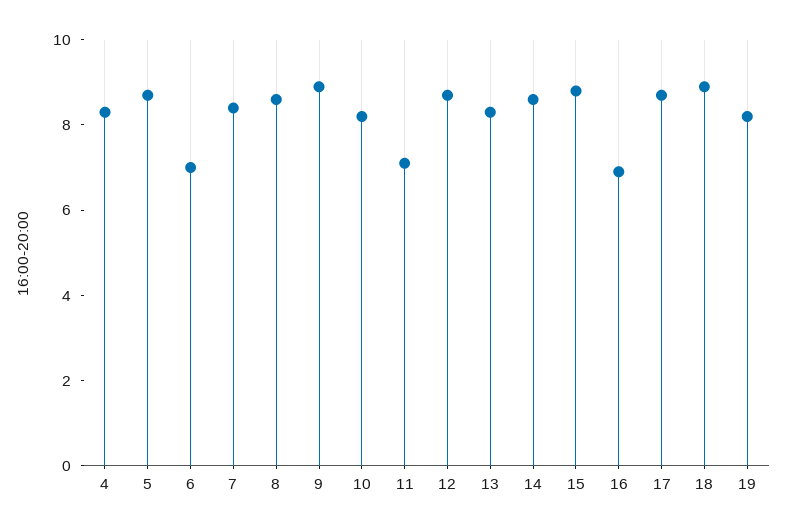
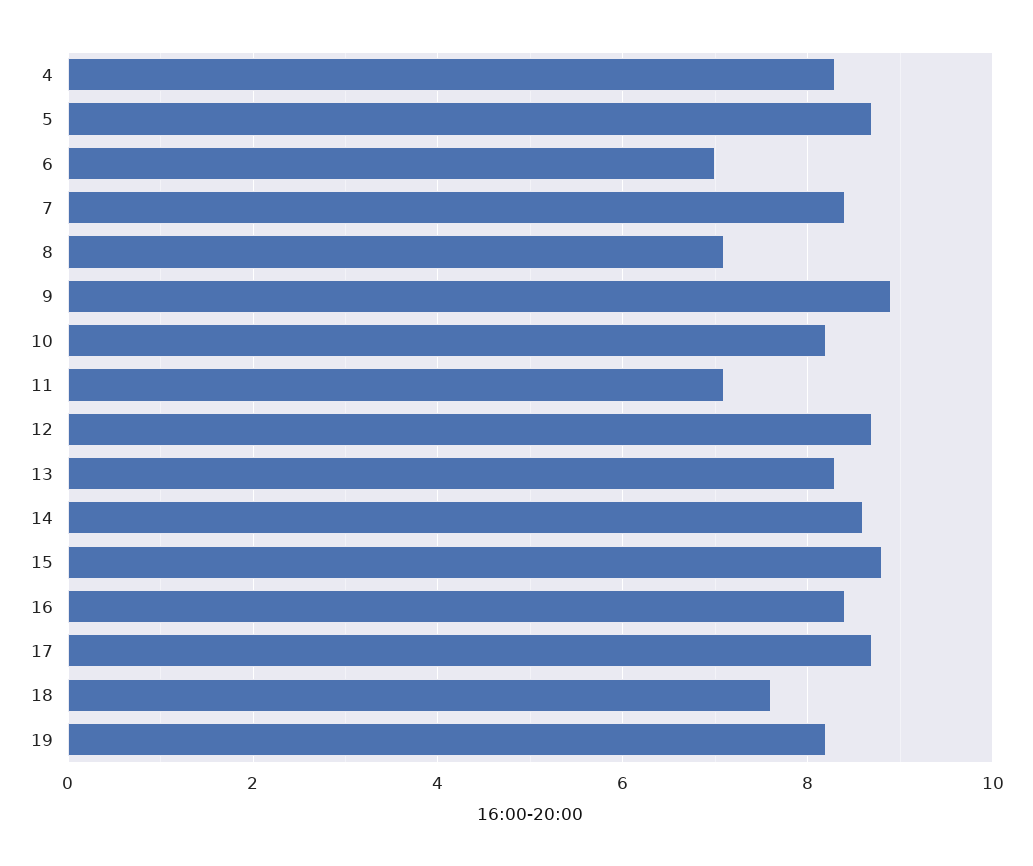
  {
    "4": 8.5,
    "5": 8.5,
    "6": 7,
    "7": 8.5,
-   "8": 8.5,
+   "8": 7,
    "9": 9,
    "10": 8,
    "11": 7,
    "12": 8.5,
    "13": 8.5,
    "14": 8.5,
    "15": 9,
-   "16": 7,
+   "16": 8.5,
    "17": 8.5,
-   "18": 9,
+   "18": 7.5,
    "19": 8
  }

